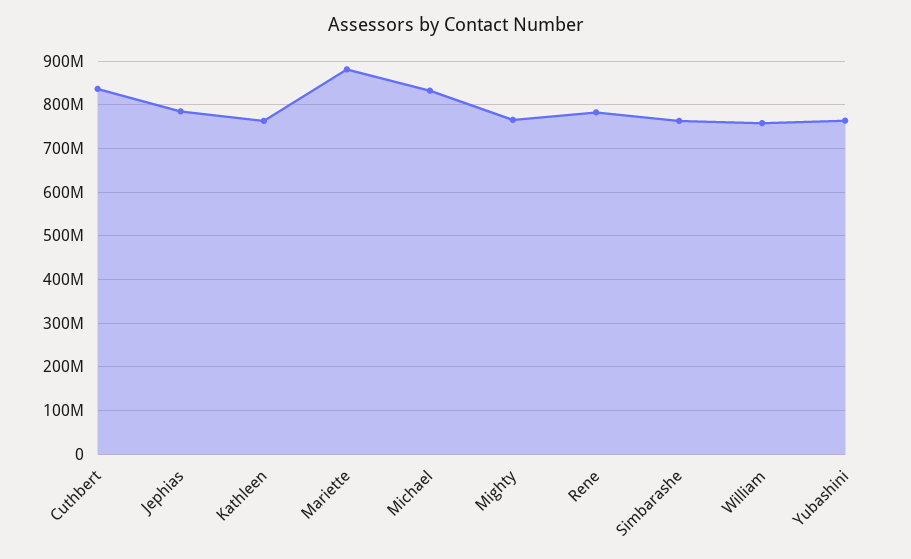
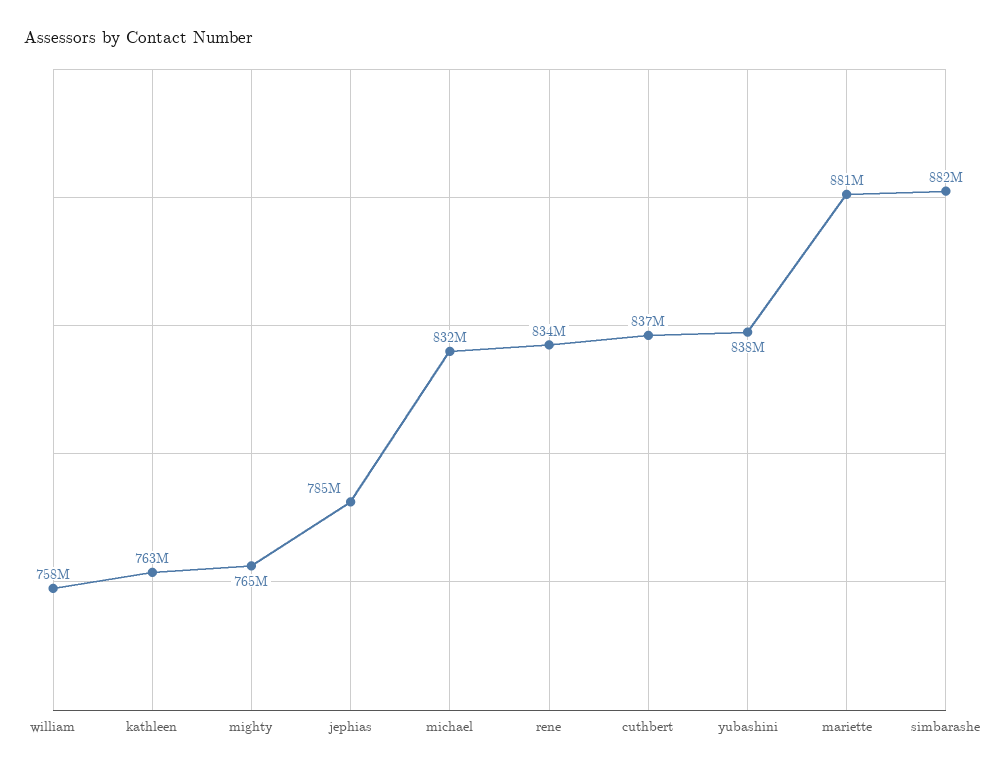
  {
    "Cuthbert": 837000000,
    "Jephias": 785000000,
    "Kathleen": 763000000,
    "Mariette": 881000000,
    "Michael": 832000000,
    "Mighty": 765000000,
-   "Rene": 780000000,
+   "Rene": 834000000,
-   "Simbarashe": 760000000,
+   "Simbarashe": 882000000,
    "William": 758000000,
-   "Yubashini": 760000000
+   "Yubashini": 838000000
  }

